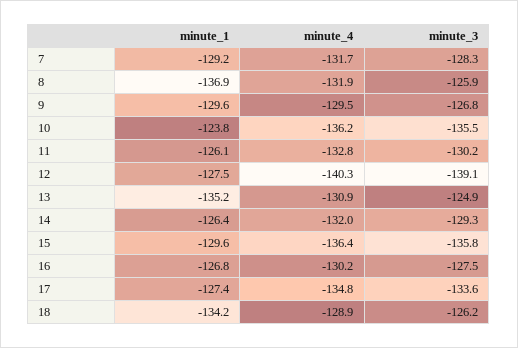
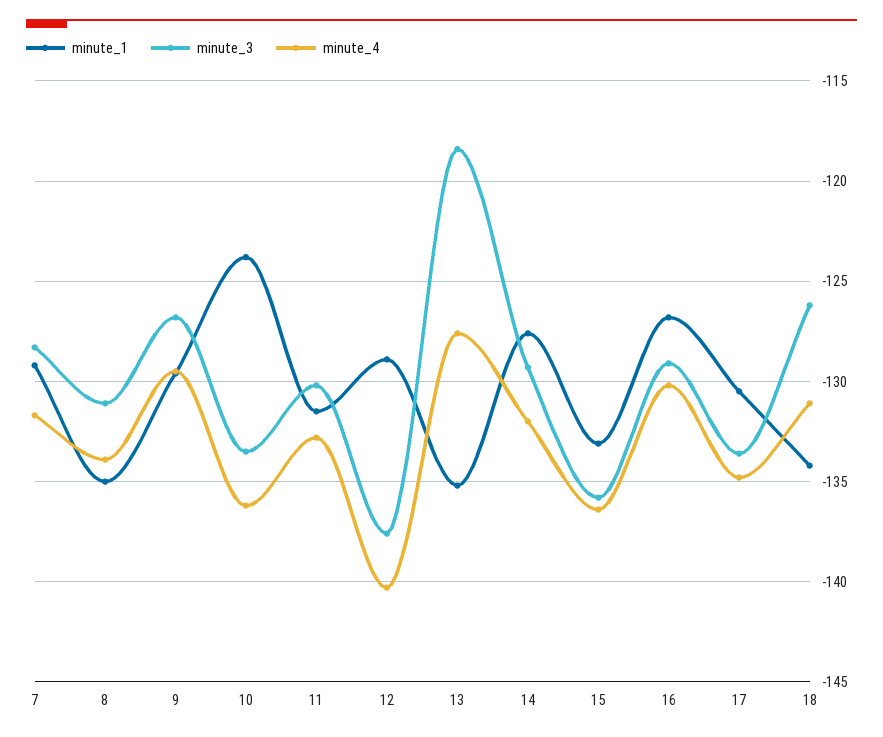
  {
    "minute_1": {
      "7": -129.2,
-     "8": -136.9,
+     "8": -135,
      "9": -129.6,
      "10": -123.8,
-     "11": -126.1,
+     "11": -131.5,
-     "12": -127.5,
+     "12": -129,
      "13": -135.2,
-     "14": -126.4,
+     "14": -127.5,
-     "15": -129.6,
+     "15": -133,
      "16": -126.8,
-     "17": -127.4,
+     "17": -130.5,
      "18": -134.2
    },
    "minute_4": {
      "7": -131.7,
-     "8": -131.9,
+     "8": -134,
      "9": -129.5,
      "10": -136.2,
      "11": -132.8,
      "12": -140.3,
-     "13": -130.9,
+     "13": -127.5,
      "14": -132,
      "15": -136.4,
      "16": -130.2,
      "17": -134.8,
-     "18": -128.9
+     "18": -131
    },
    "minute_3": {
      "7": -128.3,
-     "8": -125.9,
+     "8": -131,
      "9": -126.8,
-     "10": -135.5,
+     "10": -133.5,
      "11": -130.2,
-     "12": -139.1,
+     "12": -137.5,
-     "13": -124.9,
+     "13": -118.5,
      "14": -129.3,
      "15": -135.8,
-     "16": -127.5,
+     "16": -129,
      "17": -133.6,
      "18": -126.2
    }
  }

